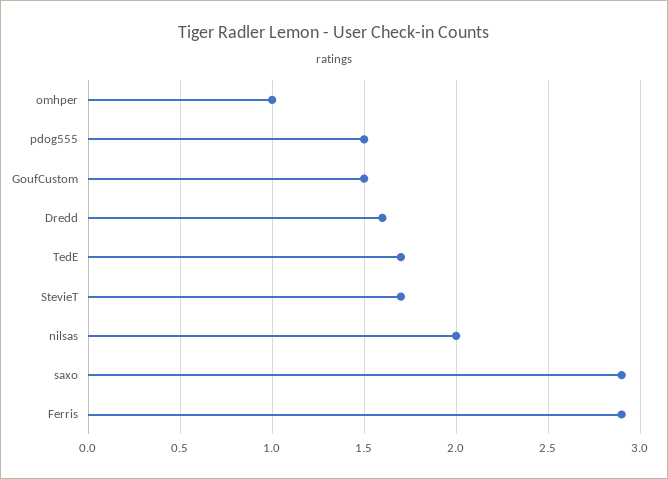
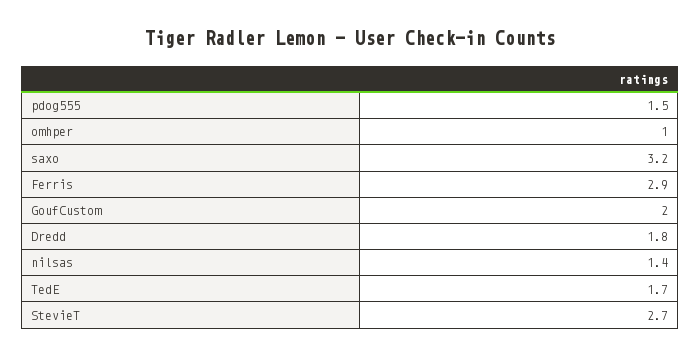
  {
    "omhper": 1,
    "pdog555": 1.5,
-   "GoufCustom": 1.5,
+   "GoufCustom": 2,
-   "Dredd": 1.6,
+   "Dredd": 1.8,
    "TedE": 1.7,
-   "StevieT": 1.7,
+   "StevieT": 2.7,
-   "nilsas": 2,
+   "nilsas": 1.4,
-   "saxo": 2.9,
+   "saxo": 3.2,
    "Ferris": 2.9
  }

